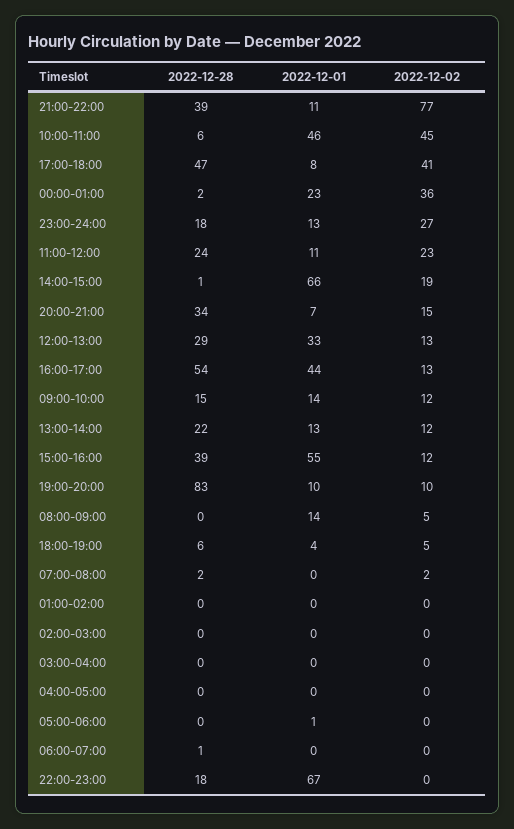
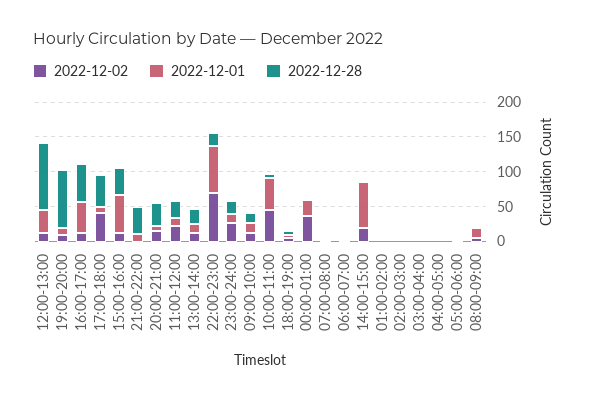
  {
    "2022-12-28": {
      "21:00-22:00": 39,
      "10:00-11:00": 6,
      "17:00-18:00": 47,
      "00:00-01:00": 2,
      "23:00-24:00": 18,
      "11:00-12:00": 24,
      "14:00-15:00": 1,
      "20:00-21:00": 34,
-     "12:00-13:00": 29,
+     "12:00-13:00": 100,
      "16:00-17:00": 54,
      "09:00-10:00": 15,
      "13:00-14:00": 22,
      "15:00-16:00": 39,
      "19:00-20:00": 83,
      "08:00-09:00": 0,
      "18:00-19:00": 6,
      "07:00-08:00": 2,
      "01:00-02:00": 0,
      "02:00-03:00": 0,
      "03:00-04:00": 0,
      "04:00-05:00": 0,
      "05:00-06:00": 0,
      "06:00-07:00": 1,
      "22:00-23:00": 18
    },
    "2022-12-01": {
      "21:00-22:00": 11,
      "10:00-11:00": 46,
      "17:00-18:00": 8,
      "00:00-01:00": 23,
      "23:00-24:00": 13,
      "11:00-12:00": 11,
      "14:00-15:00": 66,
      "20:00-21:00": 7,
      "12:00-13:00": 33,
      "16:00-17:00": 44,
      "09:00-10:00": 14,
      "13:00-14:00": 13,
      "15:00-16:00": 55,
      "19:00-20:00": 10,
      "08:00-09:00": 14,
      "18:00-19:00": 4,
      "07:00-08:00": 0,
      "01:00-02:00": 0,
      "02:00-03:00": 0,
      "03:00-04:00": 0,
      "04:00-05:00": 0,
      "05:00-06:00": 1,
      "06:00-07:00": 0,
      "22:00-23:00": 67
    },
    "2022-12-02": {
-     "21:00-22:00": 77,
+     "21:00-22:00": 0,
      "10:00-11:00": 45,
      "17:00-18:00": 41,
      "00:00-01:00": 36,
      "23:00-24:00": 27,
      "11:00-12:00": 23,
      "14:00-15:00": 19,
      "20:00-21:00": 15,
      "12:00-13:00": 13,
      "16:00-17:00": 13,
      "09:00-10:00": 12,
      "13:00-14:00": 12,
      "15:00-16:00": 12,
      "19:00-20:00": 10,
      "08:00-09:00": 5,
      "18:00-19:00": 5,
      "07:00-08:00": 2,
      "01:00-02:00": 0,
      "02:00-03:00": 0,
      "03:00-04:00": 0,
      "04:00-05:00": 0,
      "05:00-06:00": 0,
      "06:00-07:00": 0,
-     "22:00-23:00": 0
+     "22:00-23:00": 75
    }
  }

